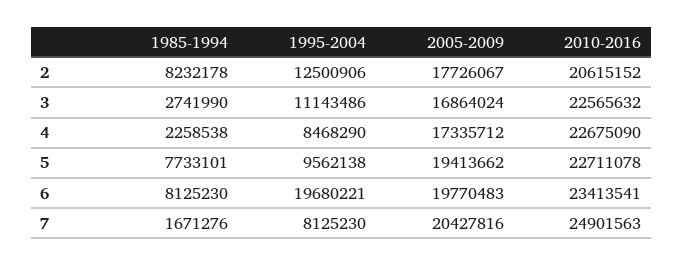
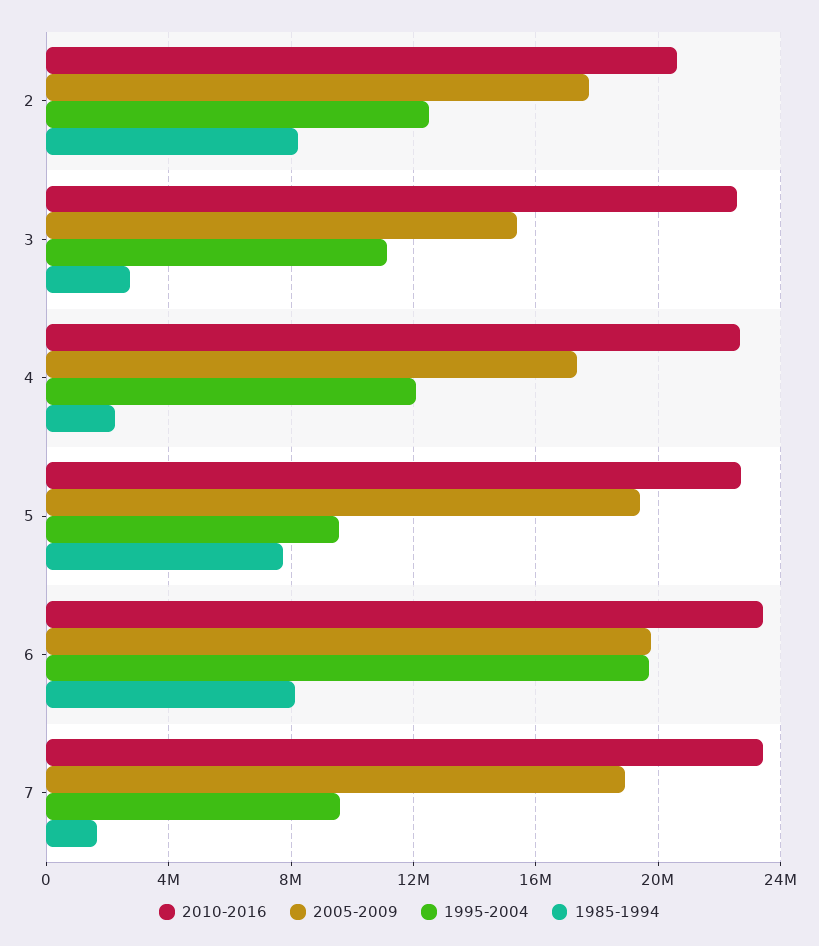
  {
    "1985-1994": {
      "2": 8232178,
      "3": 2741990,
      "4": 2258538,
      "5": 7733101,
      "6": 8125230,
      "7": 1671276
    },
    "1995-2004": {
      "2": 12500906,
      "3": 11143486,
-     "4": 8468290,
+     "4": 12000000,
      "5": 9562138,
      "6": 19680221,
-     "7": 8125230
+     "7": 9500000
    },
    "2005-2009": {
      "2": 17726067,
-     "3": 16864024,
+     "3": 15500000,
      "4": 17335712,
      "5": 19413662,
      "6": 19770483,
-     "7": 20427816
+     "7": 19000000
    },
    "2010-2016": {
      "2": 20615152,
      "3": 22565632,
      "4": 22675090,
      "5": 22711078,
      "6": 23413541,
-     "7": 24901563
+     "7": 23500000
    }
  }

